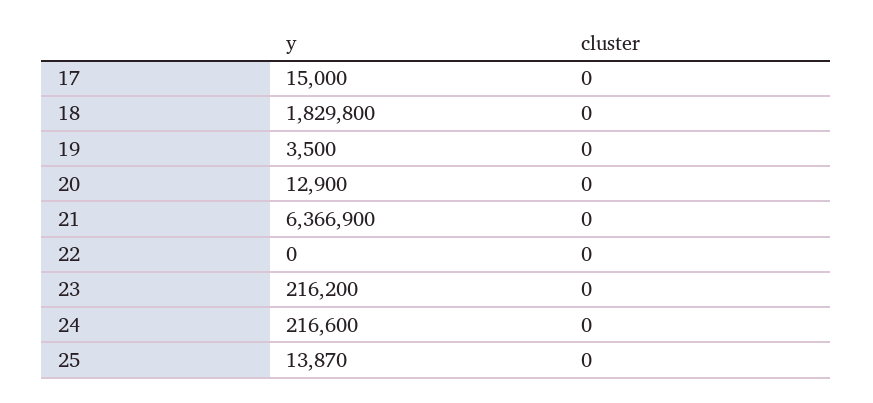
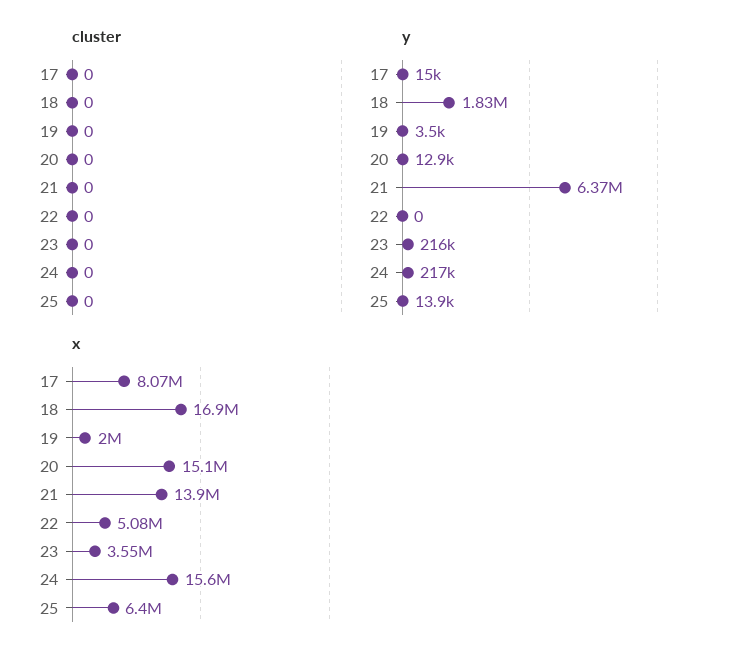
  {
    "y": {
      "17": 15000,
      "18": 1829800,
      "19": 3500,
      "20": 12900,
      "21": 6366900,
      "22": 0,
      "23": 216200,
      "24": 216600,
      "25": 13870
    },
    "cluster": {
      "17": 0,
      "18": 0,
      "19": 0,
      "20": 0,
      "21": 0,
      "22": 0,
      "23": 0,
      "24": 0,
      "25": 0
-   }
+   },
+   "x": {
+     "17": 8070000,
+     "18": 16900000,
+     "19": 2000000,
+     "20": 15100000,
+     "21": 13900000,
+     "22": 5080000,
+     "23": 3550000,
+     "24": 15600000,
+     "25": 6400000
+   }
  }

